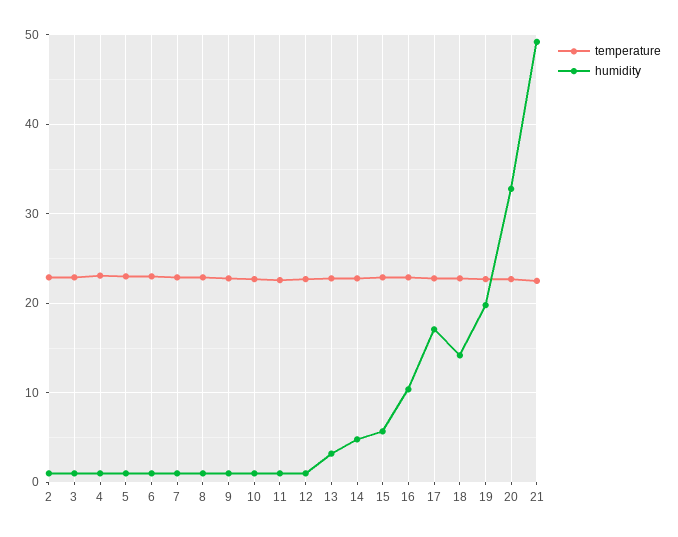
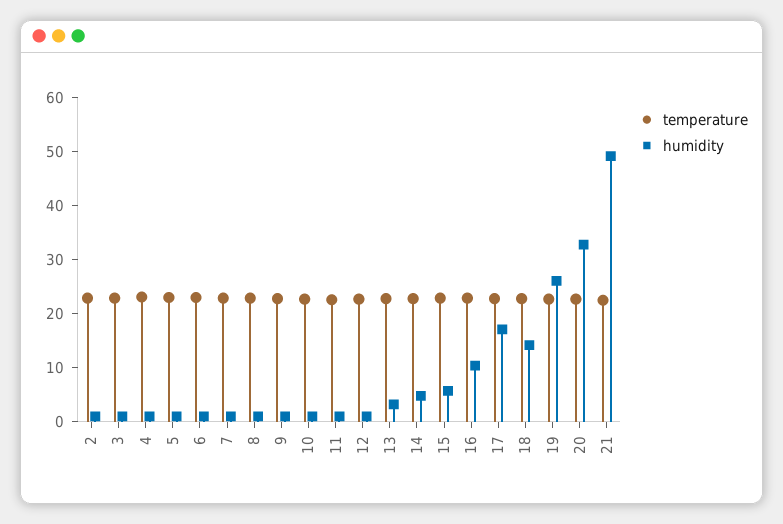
  {
    "temperature": {
      "2": 23,
      "3": 23,
      "4": 23,
      "5": 23,
      "6": 23,
      "7": 23,
      "8": 23,
      "9": 23,
      "10": 23,
      "11": 23,
      "12": 23,
      "13": 23,
      "14": 23,
      "15": 23,
      "16": 23,
      "17": 23,
      "18": 23,
      "19": 23,
      "20": 23,
      "21": 23
    },
    "humidity": {
      "2": 1,
      "3": 1,
      "4": 1,
      "5": 1,
      "6": 1,
      "7": 1,
      "8": 1,
      "9": 1,
      "10": 1,
      "11": 1,
      "12": 1,
      "13": 3,
      "14": 5,
      "15": 6,
      "16": 10,
      "17": 17,
      "18": 14,
-     "19": 20,
+     "19": 26,
      "20": 33,
      "21": 49
    }
  }

